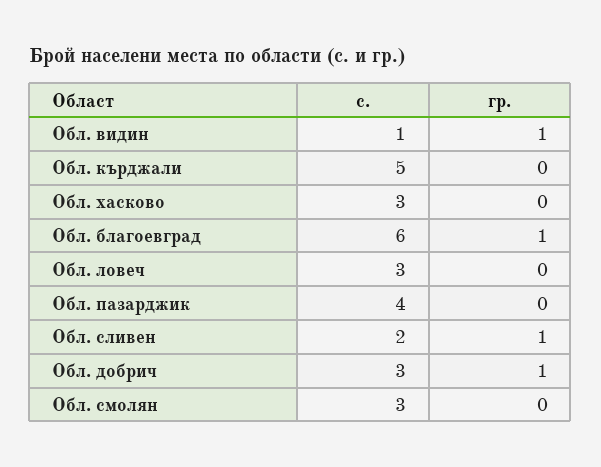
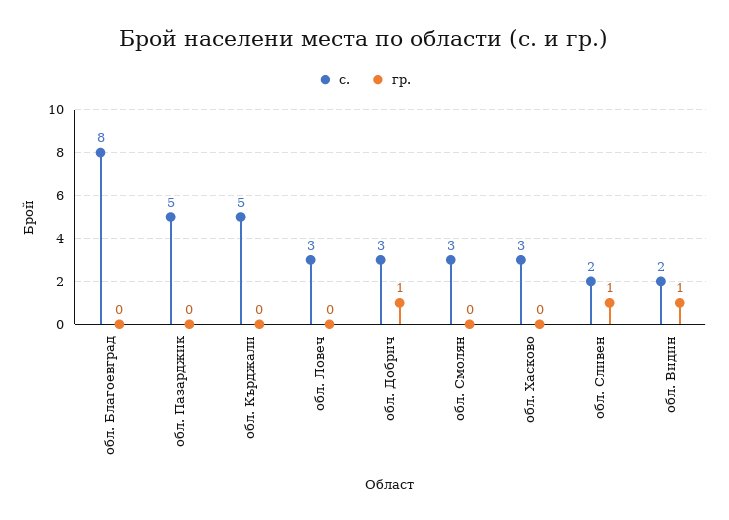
  {
    "с.": {
-     "Обл. видин": 1,
+     "Обл. видин": 2,
      "Обл. кърджали": 5,
      "Обл. хасково": 3,
-     "Обл. благоевград": 6,
+     "Обл. благоевград": 8,
      "Обл. ловеч": 3,
-     "Обл. пазарджик": 4,
+     "Обл. пазарджик": 5,
      "Обл. сливен": 2,
      "Обл. добрич": 3,
      "Обл. смолян": 3
    },
    "гр.": {
      "Обл. видин": 1,
      "Обл. кърджали": 0,
      "Обл. хасково": 0,
-     "Обл. благоевград": 1,
+     "Обл. благоевград": 0,
      "Обл. ловеч": 0,
      "Обл. пазарджик": 0,
      "Обл. сливен": 1,
      "Обл. добрич": 1,
      "Обл. смолян": 0
    }
  }

